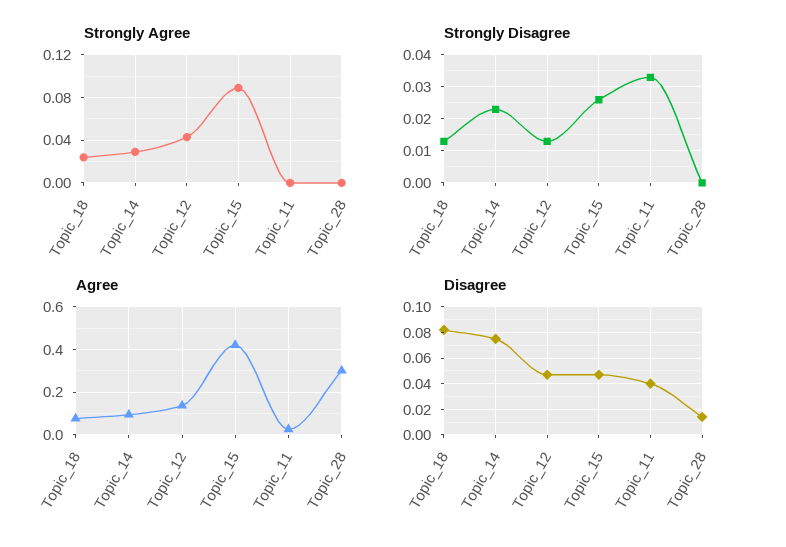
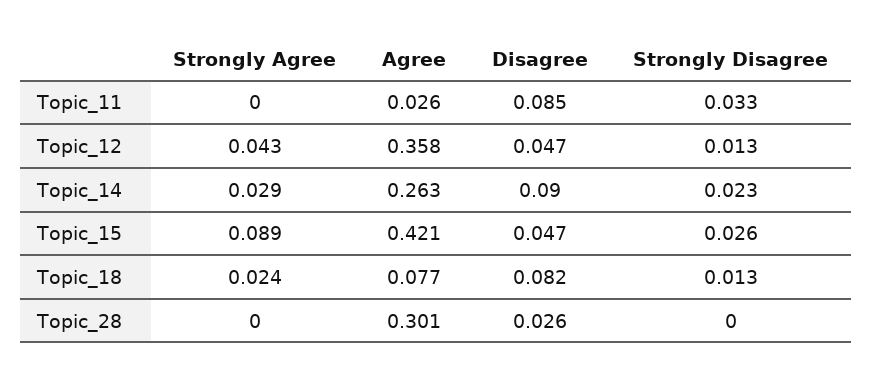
  {
    "Strongly Agree": {
      "Topic_18": 0.024,
      "Topic_14": 0.029,
      "Topic_12": 0.043,
      "Topic_15": 0.089,
      "Topic_11": 0,
      "Topic_28": 0
    },
    "Strongly Disagree": {
      "Topic_18": 0.013,
      "Topic_14": 0.023,
      "Topic_12": 0.013,
      "Topic_15": 0.026,
      "Topic_11": 0.033,
      "Topic_28": 0
    },
    "Agree": {
      "Topic_18": 0.077,
-     "Topic_14": 0.1,
+     "Topic_14": 0.263,
-     "Topic_12": 0.15,
+     "Topic_12": 0.358,
      "Topic_15": 0.421,
      "Topic_11": 0.026,
      "Topic_28": 0.301
    },
    "Disagree": {
      "Topic_18": 0.082,
-     "Topic_14": 0.075,
+     "Topic_14": 0.09,
      "Topic_12": 0.047,
      "Topic_15": 0.047,
-     "Topic_11": 0.04,
+     "Topic_11": 0.085,
-     "Topic_28": 0.015
+     "Topic_28": 0.026
    }
  }

